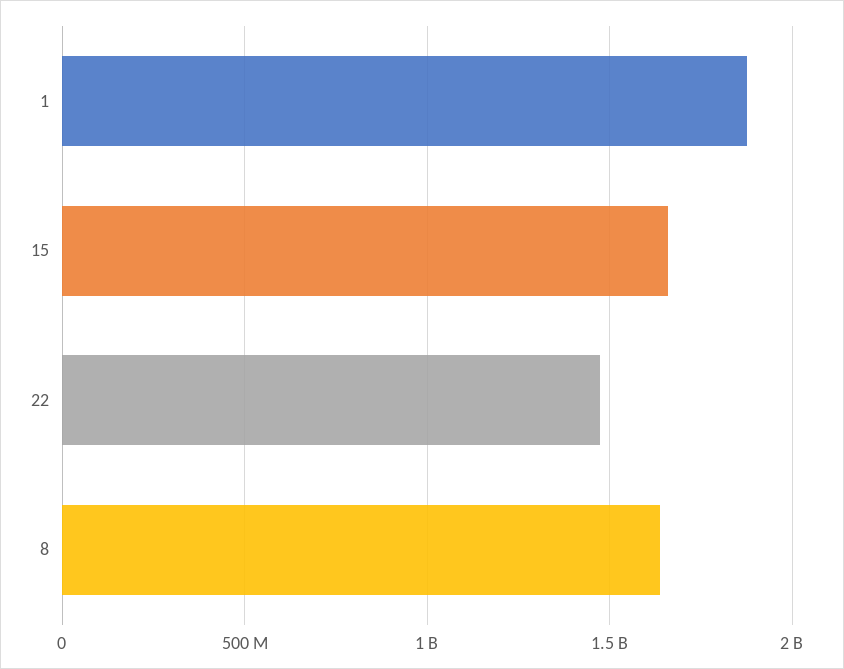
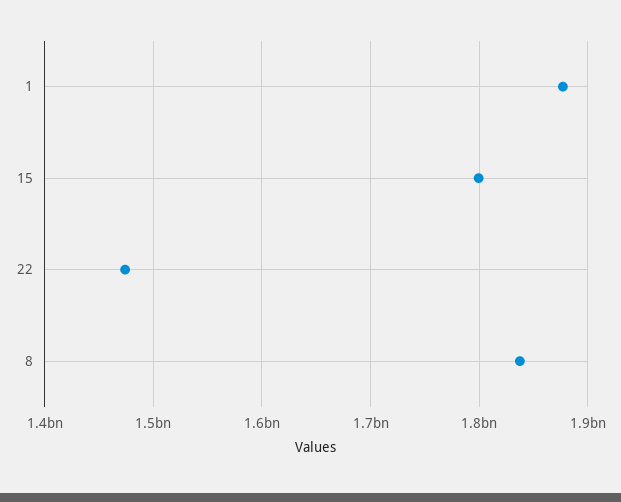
  {
    "1": 1880000000,
-   "15": 1650000000,
+   "15": 1800000000,
    "22": 1470000000,
-   "8": 1650000000
+   "8": 1840000000
  }

